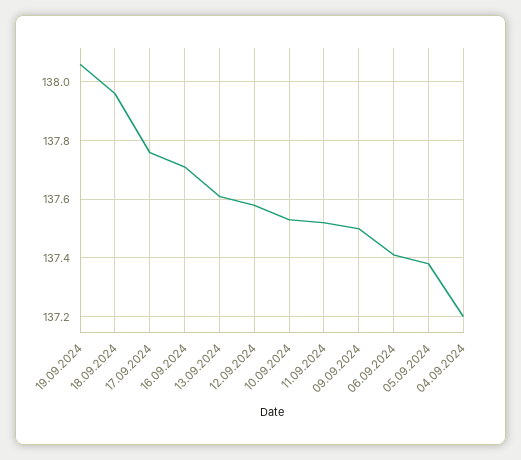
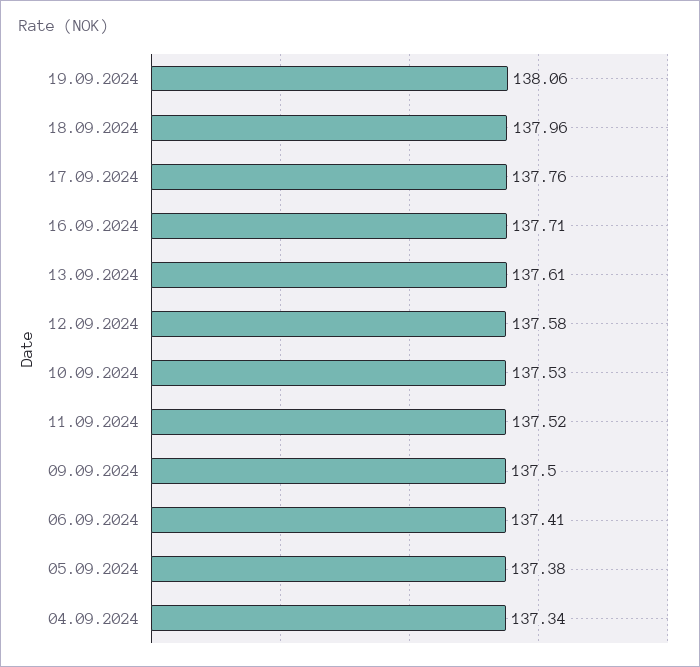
  {
    "19.09.2024": 138.06,
    "18.09.2024": 137.96,
    "17.09.2024": 137.76,
    "16.09.2024": 137.71,
    "13.09.2024": 137.61,
    "12.09.2024": 137.58,
    "10.09.2024": 137.53,
    "11.09.2024": 137.52,
    "09.09.2024": 137.5,
    "06.09.2024": 137.41,
    "05.09.2024": 137.38,
-   "04.09.2024": 137.2
+   "04.09.2024": 137.34
  }

